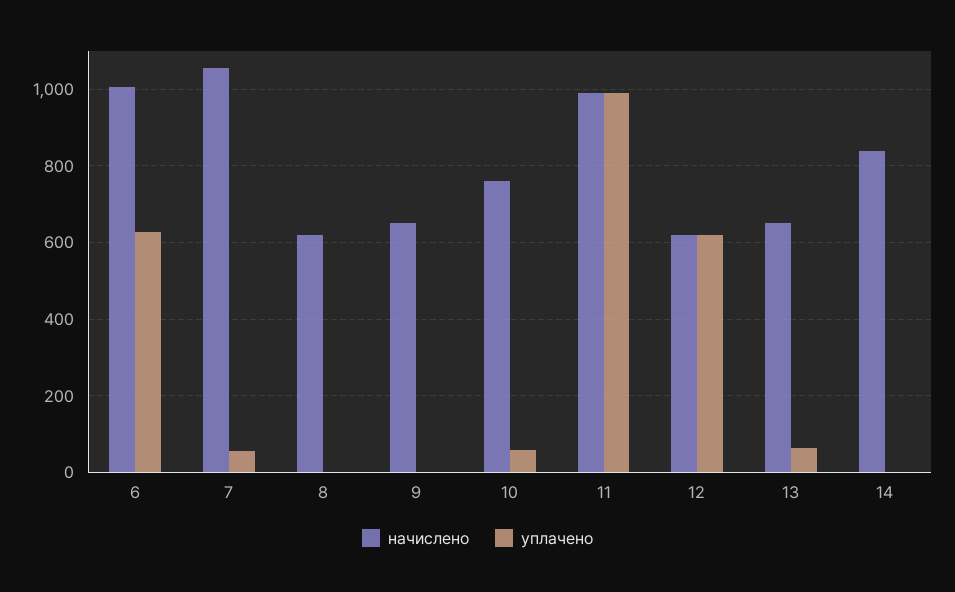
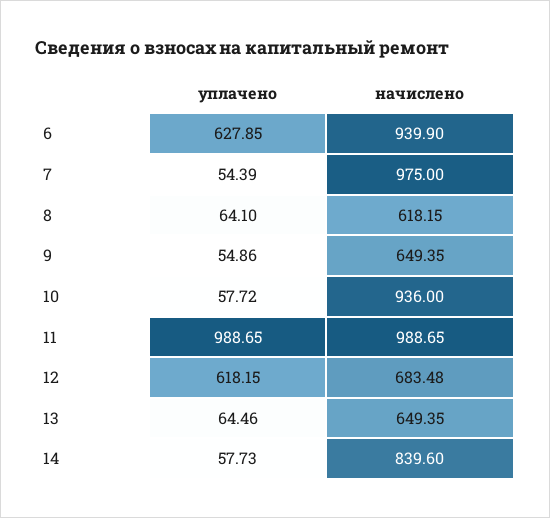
  {
    "начислено": {
-     "6": 1000,
+     "6": 939.9,
-     "7": 1060,
+     "7": 975,
      "8": 618.15,
      "9": 649.35,
-     "10": 760,
+     "10": 936,
      "11": 988.65,
-     "12": 620,
+     "12": 683.48,
      "13": 649.35,
      "14": 839.6
    },
    "уплачено": {
      "6": 627.85,
      "7": 54.39,
-     "8": 0,
+     "8": 64.1,
-     "9": 0,
+     "9": 54.86,
      "10": 57.72,
      "11": 988.65,
      "12": 618.15,
      "13": 64.46,
-     "14": 0
+     "14": 57.73
    }
  }

